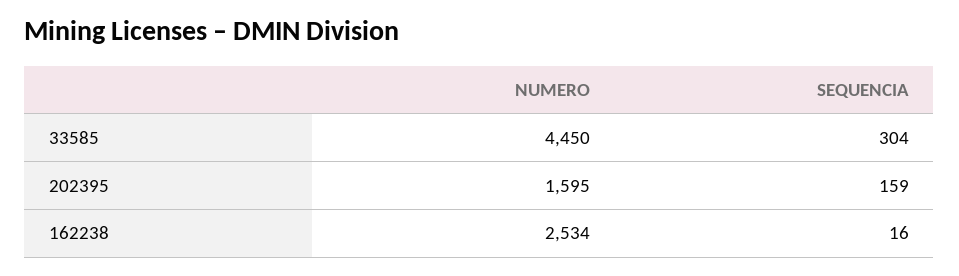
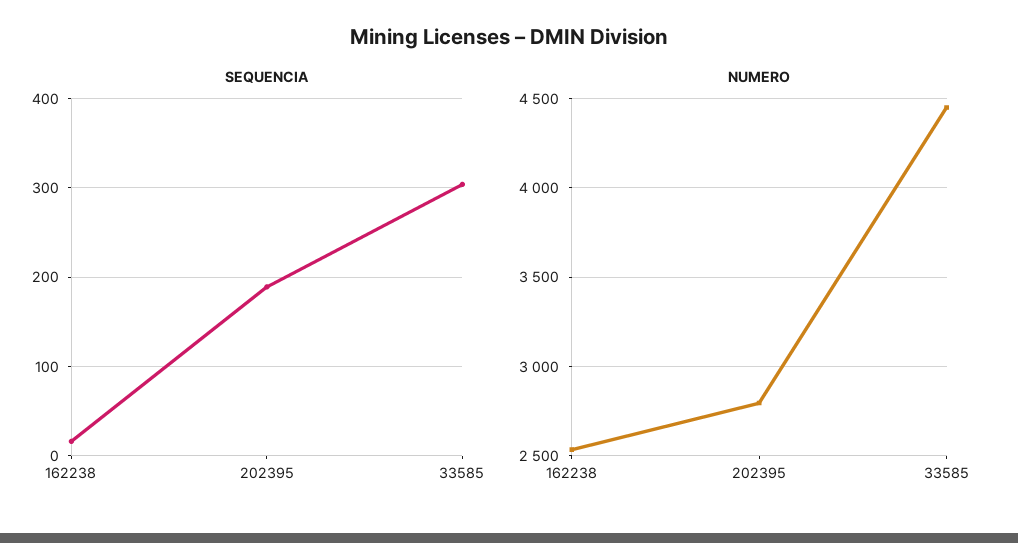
  {
    "NUMERO": {
      "33585": 4450,
-     "202395": 1595,
+     "202395": 2800,
      "162238": 2534
    },
    "SEQUENCIA": {
      "33585": 304,
-     "202395": 159,
+     "202395": 190,
      "162238": 16
    }
  }

